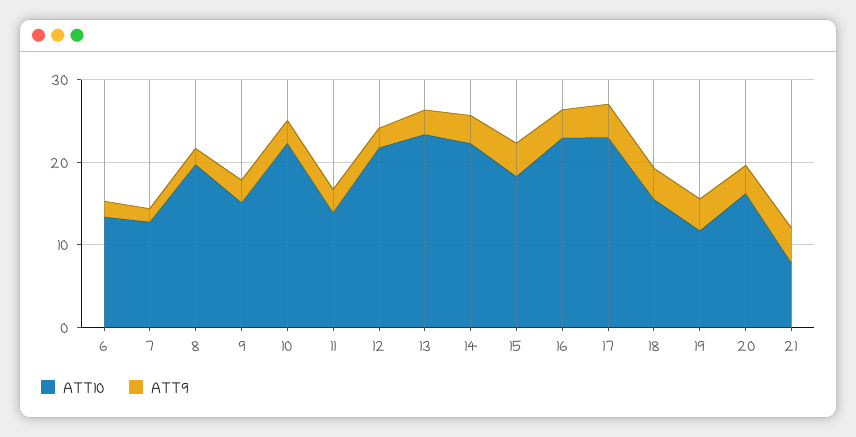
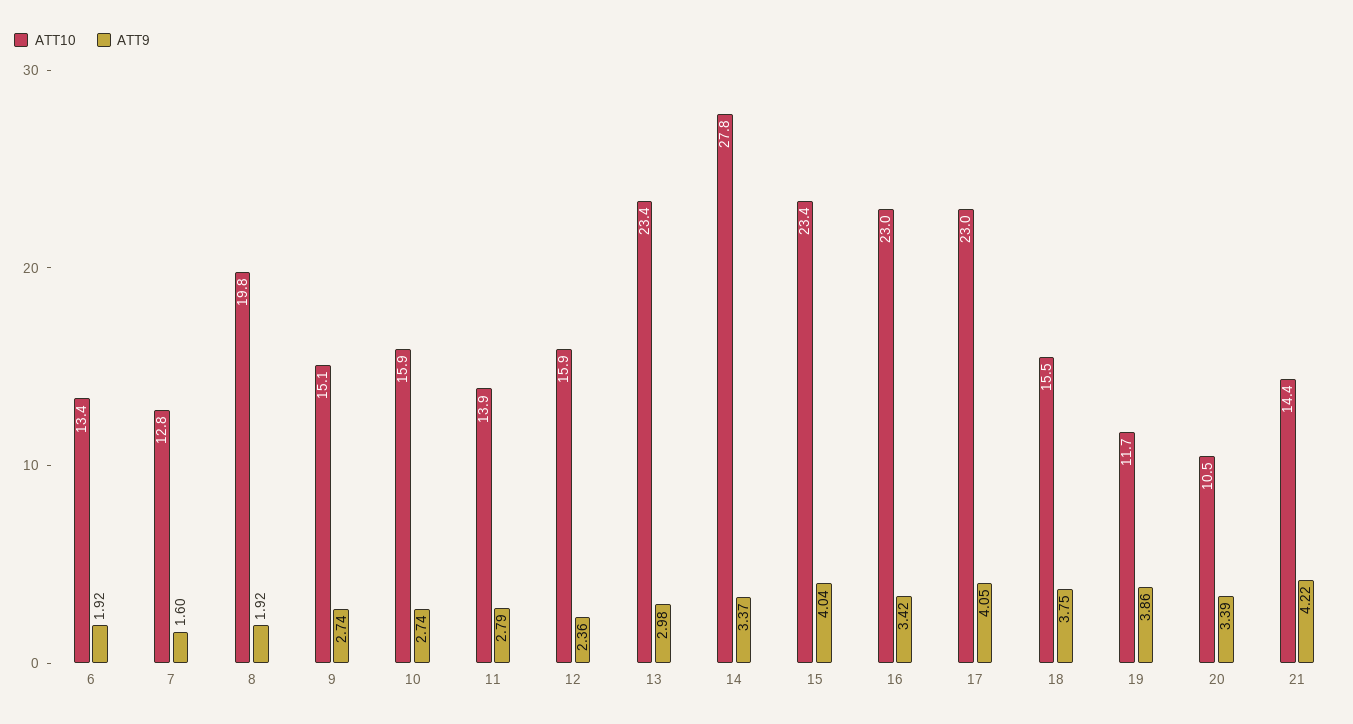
  {
    "ATT10": {
      "6": 13.4,
      "7": 12.8,
      "8": 19.8,
      "9": 15.1,
-     "10": 22,
+     "10": 15.9,
      "11": 13.9,
-     "12": 22,
+     "12": 15.9,
      "13": 23.4,
-     "14": 22,
+     "14": 27.8,
-     "15": 18,
+     "15": 23.4,
      "16": 23,
      "17": 23,
      "18": 15.5,
      "19": 11.7,
-     "20": 16,
+     "20": 10.5,
-     "21": 8
+     "21": 14.4
    },
    "ATT9": {
      "6": 1.92,
      "7": 1.6,
      "8": 1.92,
      "9": 2.74,
      "10": 2.74,
      "11": 2.79,
      "12": 2.36,
      "13": 2.98,
      "14": 3.37,
      "15": 4.04,
      "16": 3.42,
      "17": 4.05,
      "18": 3.75,
      "19": 3.86,
      "20": 3.39,
      "21": 4.22
    }
  }

